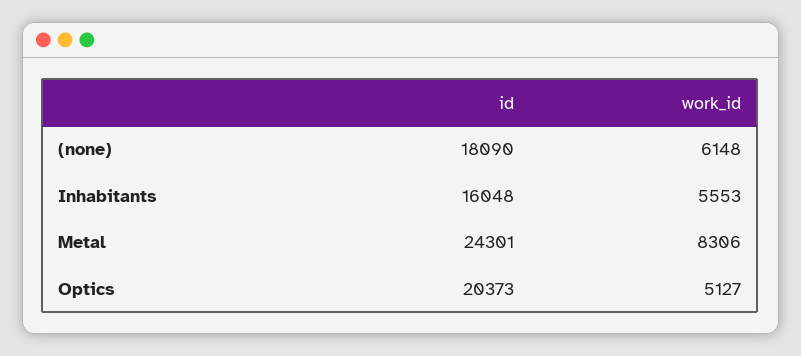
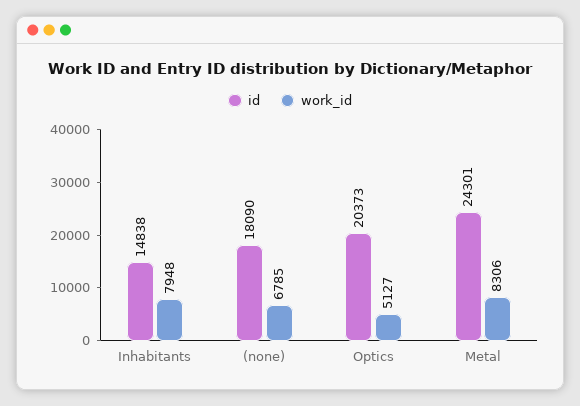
  {
    "id": {
      "(none)": 18090,
-     "Inhabitants": 16048,
+     "Inhabitants": 14838,
      "Metal": 24301,
      "Optics": 20373
    },
    "work_id": {
-     "(none)": 6148,
+     "(none)": 6785,
-     "Inhabitants": 5553,
+     "Inhabitants": 7948,
      "Metal": 8306,
      "Optics": 5127
    }
  }

